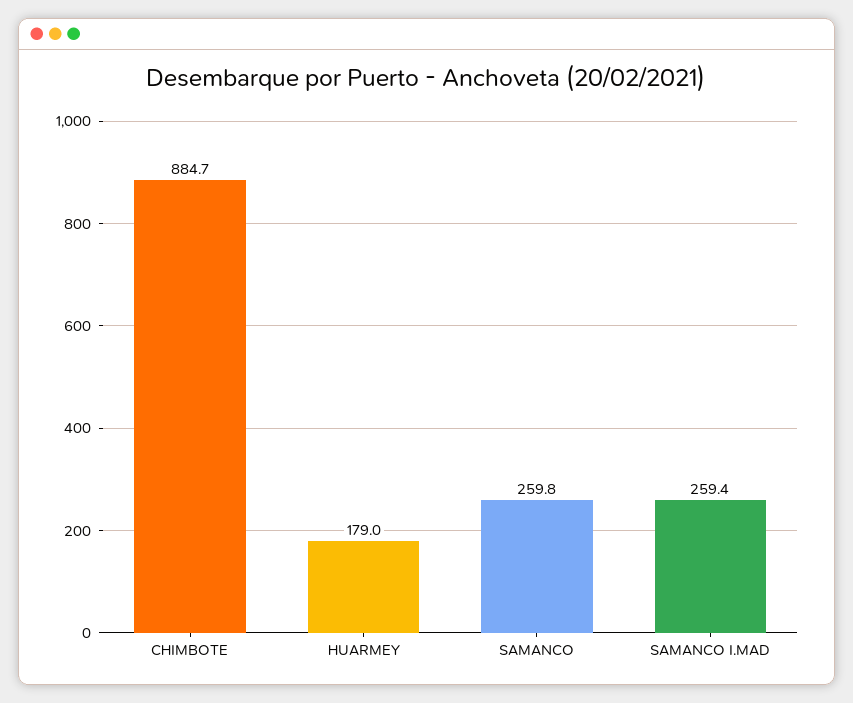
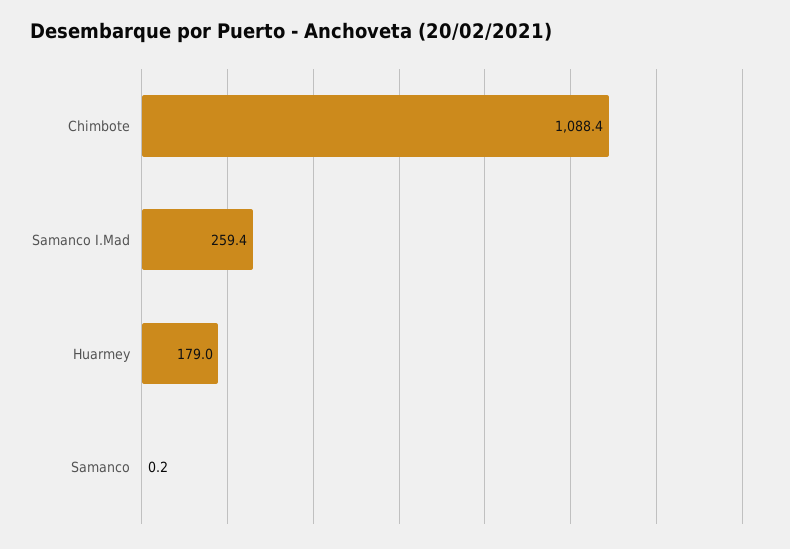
  {
-   "CHIMBOTE": 884.7,
+   "CHIMBOTE": 1088.4,
    "HUARMEY": 179,
-   "SAMANCO": 259.8,
+   "SAMANCO": 0.2,
    "SAMANCO I.MAD": 259.4
  }

